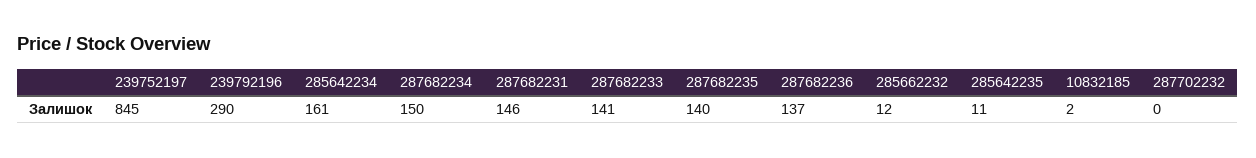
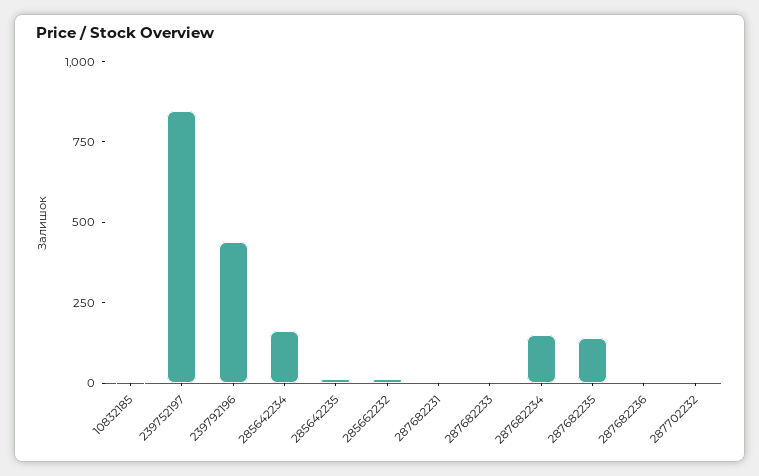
  {
    "239752197": 845,
-   "239792196": 290,
+   "239792196": 450,
    "285642234": 161,
    "287682234": 150,
-   "287682231": 146,
+   "287682231": 0,
-   "287682233": 141,
+   "287682233": 0,
    "287682235": 140,
-   "287682236": 137,
+   "287682236": 0,
    "285662232": 12,
    "285642235": 11,
    "10832185": 2,
    "287702232": 0
  }

